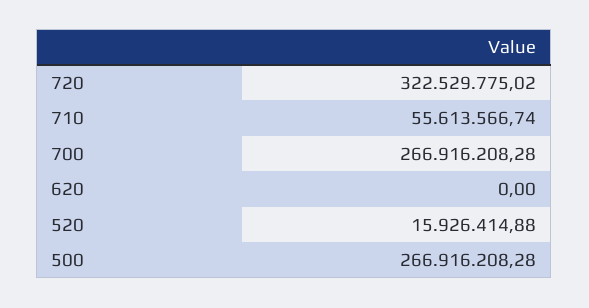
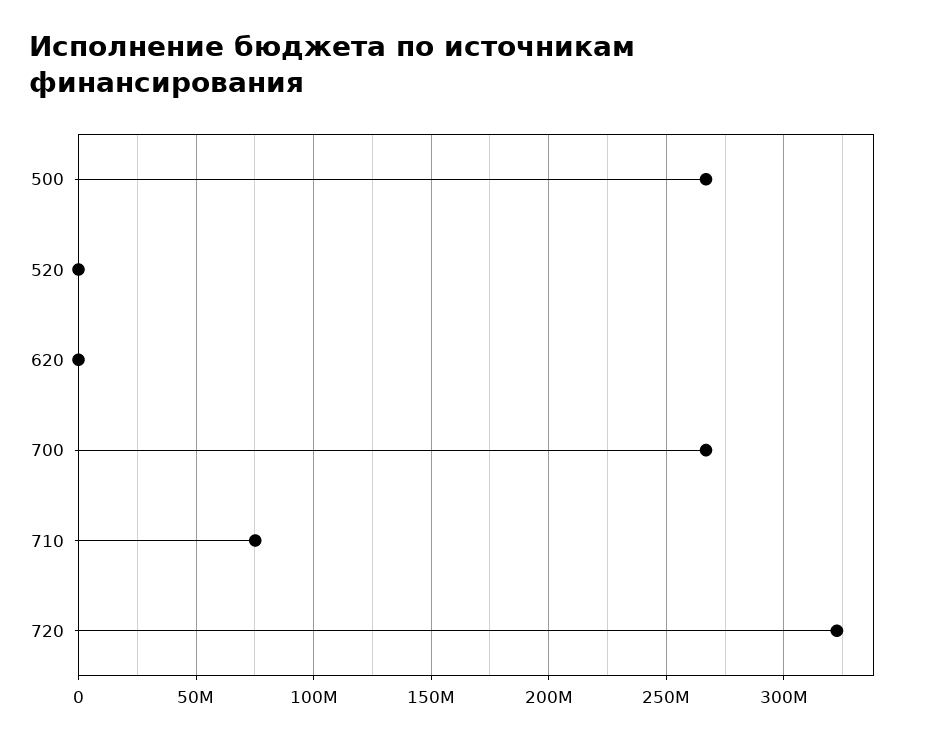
  {
    "720": 322529775.02,
-   "710": 55613566.74,
+   "710": 75000000,
    "700": 266916208.28,
    "620": 0,
-   "520": 15926414.88,
+   "520": 0,
    "500": 266916208.28
  }

